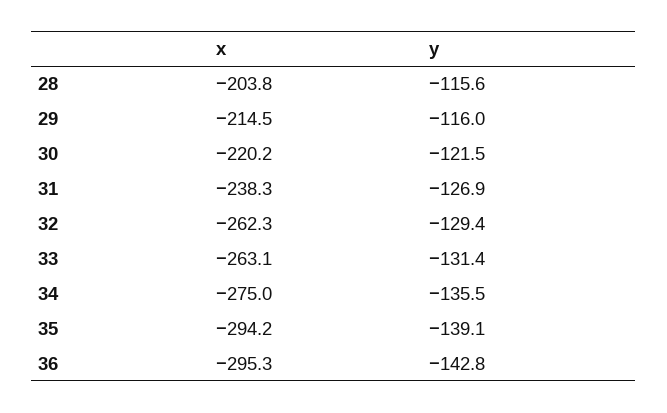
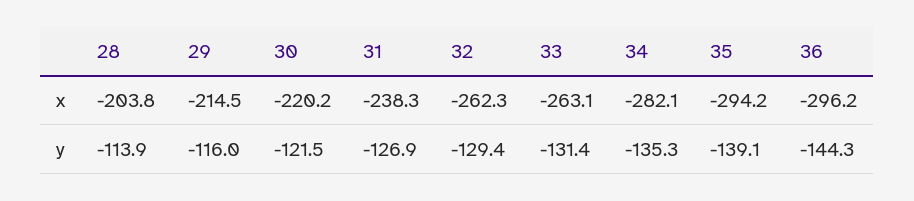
  {
    "x": {
      "28": -203.8,
      "29": -214.5,
      "30": -220.2,
      "31": -238.3,
      "32": -262.3,
      "33": -263.1,
-     "34": -275,
+     "34": -282.1,
      "35": -294.2,
-     "36": -295.3
+     "36": -296.2
    },
    "y": {
-     "28": -115.6,
+     "28": -113.9,
      "29": -116,
      "30": -121.5,
      "31": -126.9,
      "32": -129.4,
      "33": -131.4,
-     "34": -135.5,
+     "34": -135.3,
      "35": -139.1,
-     "36": -142.8
+     "36": -144.3
    }
  }

